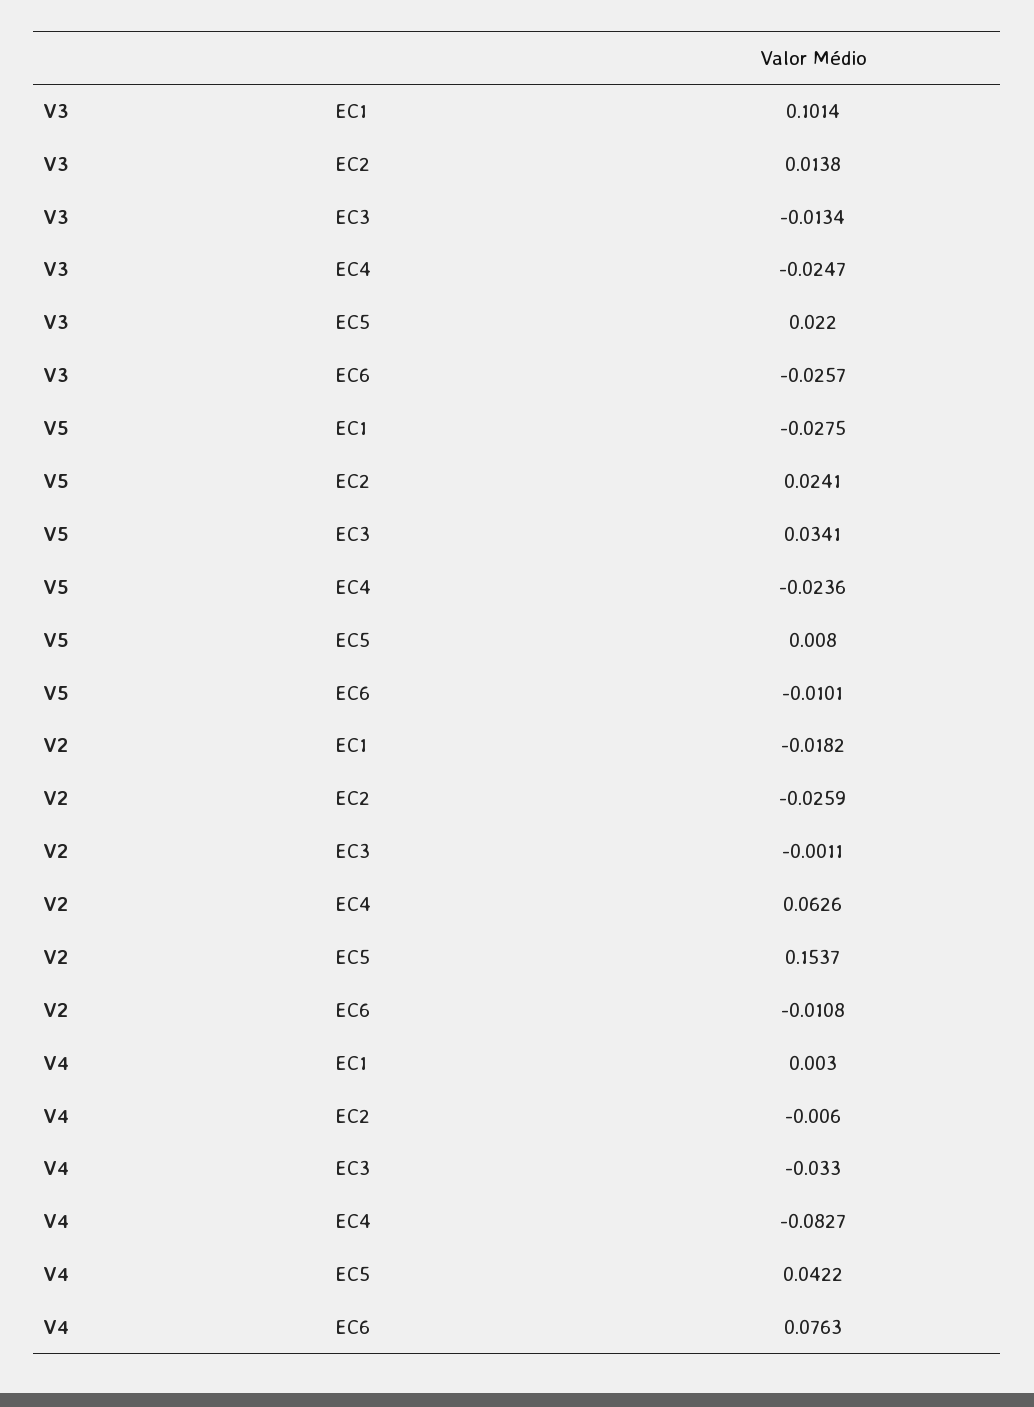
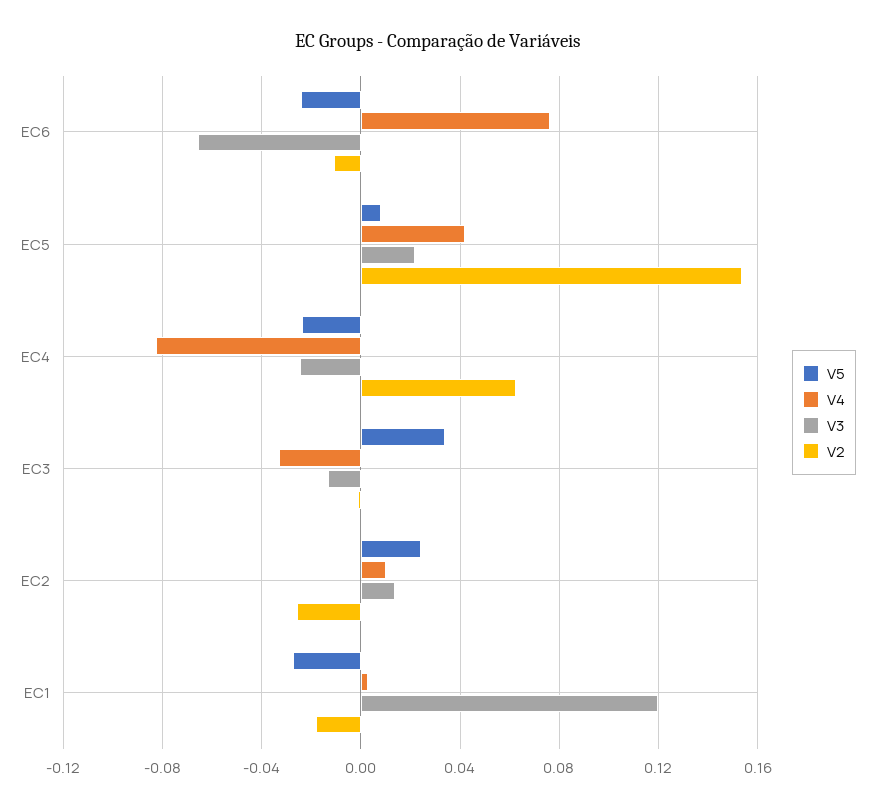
  {
    "V3": {
-     "EC1": 0.1014,
+     "EC1": 0.12,
      "EC2": 0.0138,
      "EC3": -0.0134,
      "EC4": -0.0247,
      "EC5": 0.022,
-     "EC6": -0.0257
+     "EC6": -0.065
    },
    "V5": {
      "EC1": -0.0275,
      "EC2": 0.0241,
      "EC3": 0.0341,
      "EC4": -0.0236,
      "EC5": 0.008,
-     "EC6": -0.0101
+     "EC6": -0.025
    },
    "V2": {
      "EC1": -0.0182,
      "EC2": -0.0259,
      "EC3": -0.0011,
      "EC4": 0.0626,
      "EC5": 0.1537,
      "EC6": -0.0108
    },
    "V4": {
      "EC1": 0.003,
-     "EC2": -0.006,
+     "EC2": 0.01,
      "EC3": -0.033,
      "EC4": -0.0827,
      "EC5": 0.0422,
      "EC6": 0.0763
    }
  }

